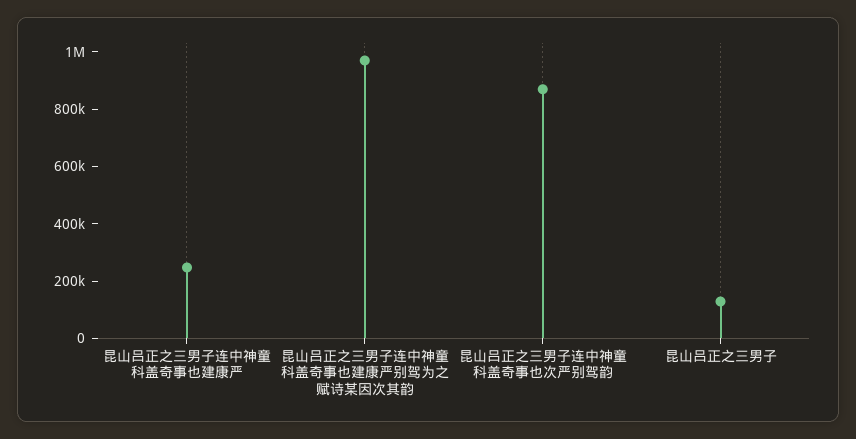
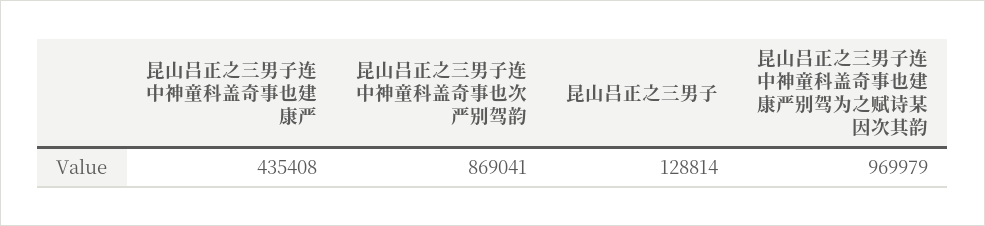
  {
-   "昆山吕正之三男子连中神童科盖奇事也建康严": 250000,
+   "昆山吕正之三男子连中神童科盖奇事也建康严": 435408,
    "昆山吕正之三男子连中神童科盖奇事也建康严别驾为之赋诗某因次其韵": 969979,
    "昆山吕正之三男子连中神童科盖奇事也次严别驾韵": 869041,
    "昆山吕正之三男子": 128814
  }

